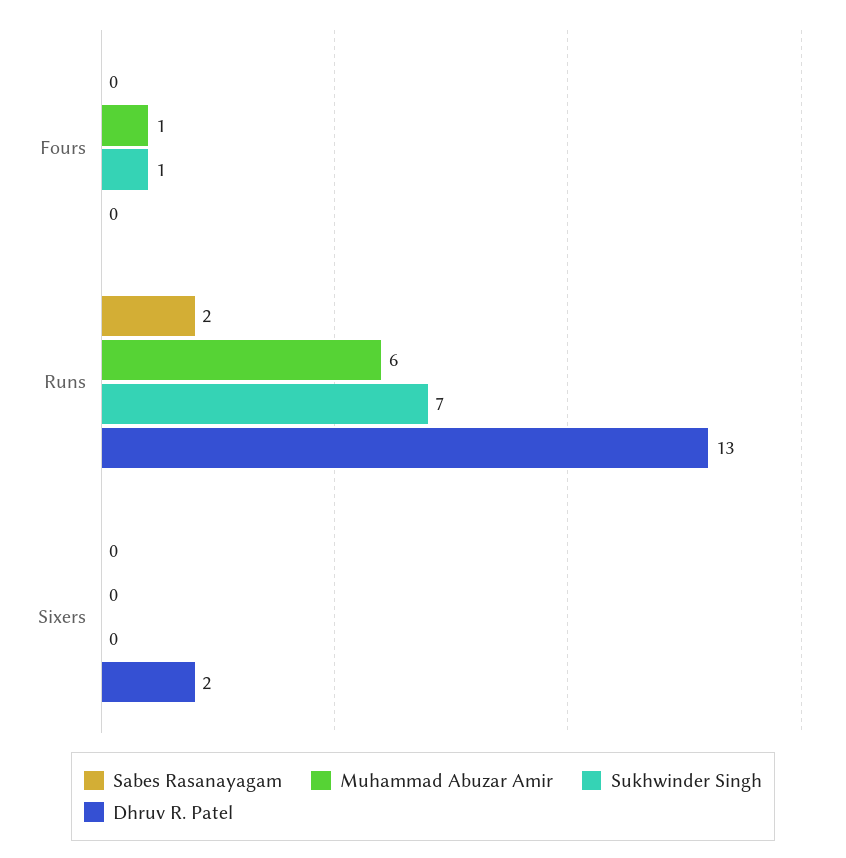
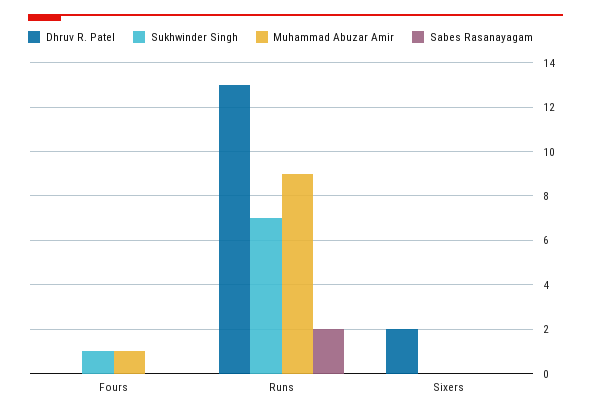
  {
    "Sabes Rasanayagam": {
      "Fours": 0,
      "Runs": 2,
      "Sixers": 0
    },
    "Muhammad Abuzar Amir": {
      "Fours": 1,
-     "Runs": 6,
+     "Runs": 9,
      "Sixers": 0
    },
    "Sukhwinder Singh": {
      "Fours": 1,
      "Runs": 7,
      "Sixers": 0
    },
    "Dhruv R. Patel": {
      "Fours": 0,
      "Runs": 13,
      "Sixers": 2
    }
  }

